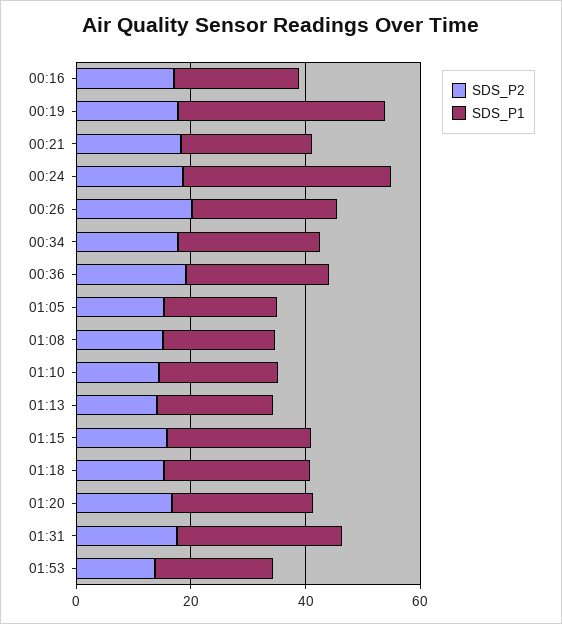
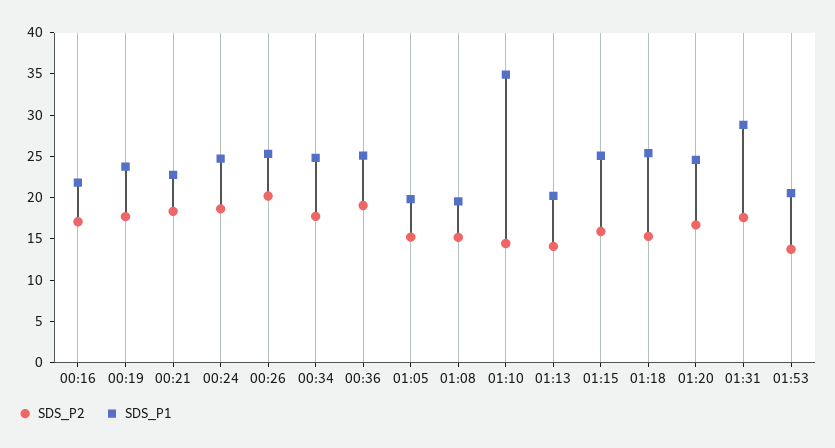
  {
    "SDS_P2": {
      "00:16": 17,
      "00:19": 18,
      "00:21": 18,
      "00:24": 19,
      "00:26": 20,
      "00:34": 18,
      "00:36": 19,
      "01:05": 15,
      "01:08": 15,
      "01:10": 14,
      "01:13": 14,
      "01:15": 16,
      "01:18": 15,
      "01:20": 17,
      "01:31": 18,
      "01:53": 14
    },
    "SDS_P1": {
      "00:16": 22,
-     "00:19": 35,
+     "00:19": 24,
      "00:21": 23,
-     "00:24": 35,
+     "00:24": 25,
      "00:26": 25,
      "00:34": 25,
      "00:36": 25,
      "01:05": 20,
      "01:08": 20,
-     "01:10": 20,
+     "01:10": 35,
      "01:13": 20,
      "01:15": 25,
      "01:18": 25,
      "01:20": 25,
      "01:31": 29,
      "01:53": 21
    }
  }

